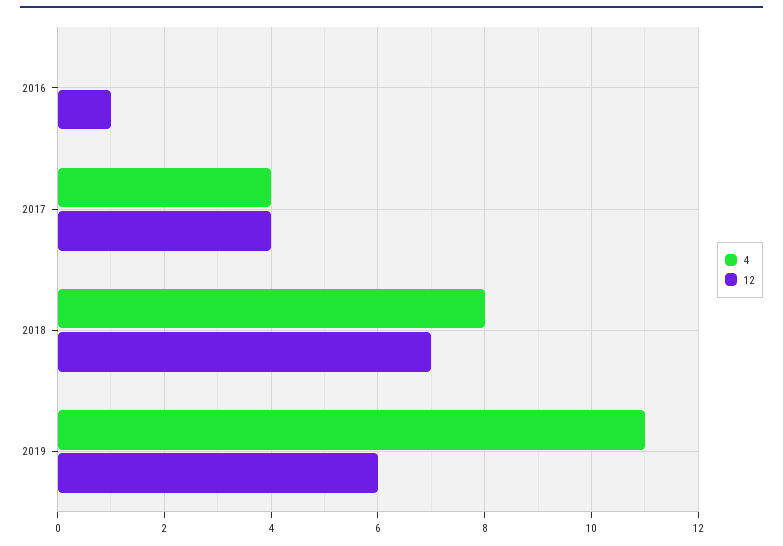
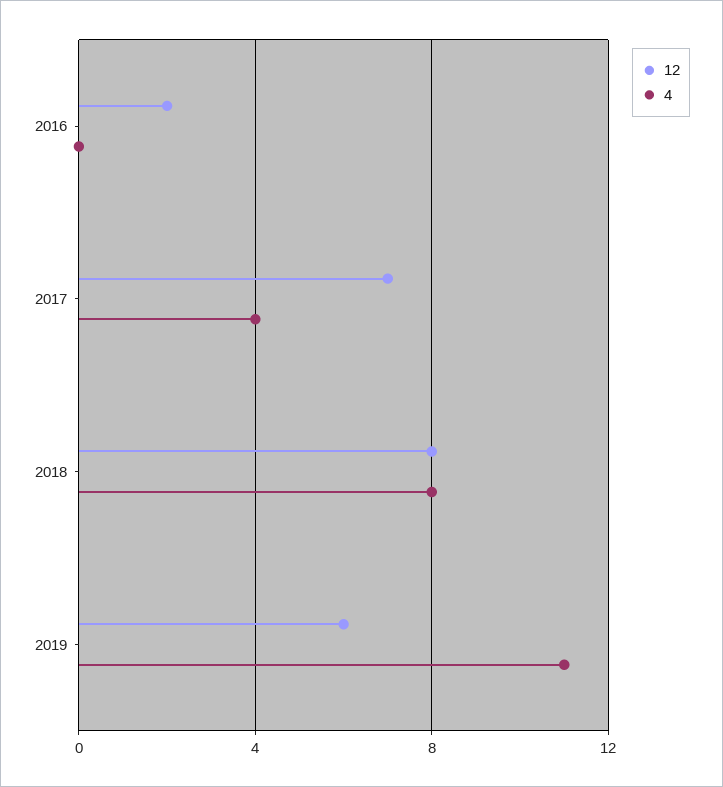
  {
    "4": {
      "2016": 0,
      "2017": 4,
      "2018": 8,
      "2019": 11
    },
    "12": {
-     "2016": 1,
+     "2016": 2,
-     "2017": 4,
+     "2017": 7,
-     "2018": 7,
+     "2018": 8,
      "2019": 6
    }
  }

